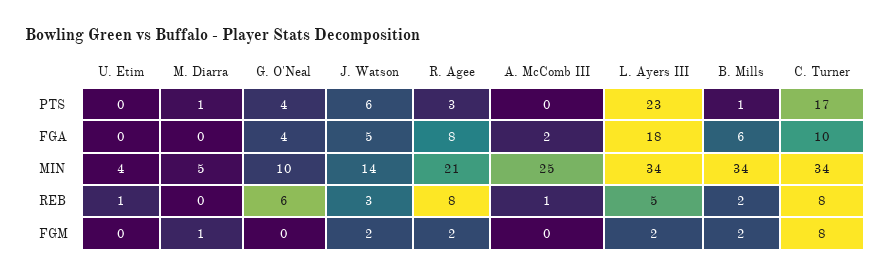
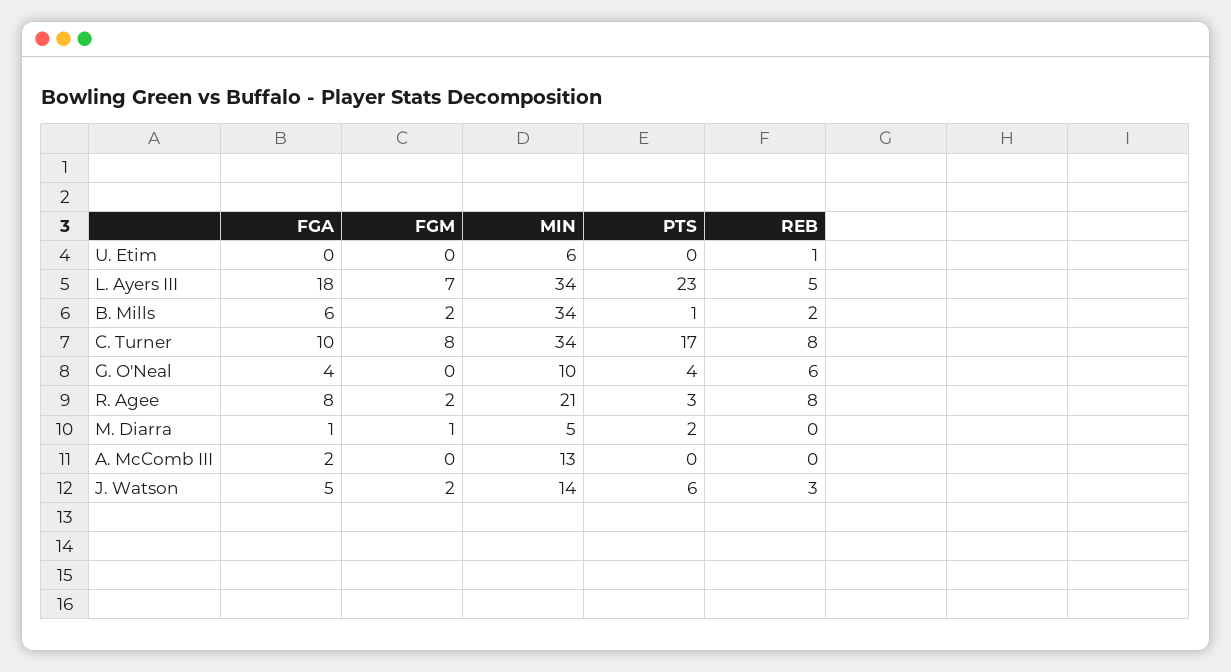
  {
    "U. Etim": {
      "PTS": 0,
      "FGA": 0,
-     "MIN": 4,
+     "MIN": 6,
      "REB": 1,
      "FGM": 0
    },
    "M. Diarra": {
-     "PTS": 1,
+     "PTS": 2,
-     "FGA": 0,
+     "FGA": 1,
      "MIN": 5,
      "REB": 0,
      "FGM": 1
    },
    "G. O'Neal": {
      "PTS": 4,
      "FGA": 4,
      "MIN": 10,
      "REB": 6,
      "FGM": 0
    },
    "J. Watson": {
      "PTS": 6,
      "FGA": 5,
      "MIN": 14,
      "REB": 3,
      "FGM": 2
    },
    "R. Agee": {
      "PTS": 3,
      "FGA": 8,
      "MIN": 21,
      "REB": 8,
      "FGM": 2
    },
    "A. McComb III": {
      "PTS": 0,
      "FGA": 2,
-     "MIN": 25,
+     "MIN": 13,
-     "REB": 1,
+     "REB": 0,
      "FGM": 0
    },
    "L. Ayers III": {
      "PTS": 23,
      "FGA": 18,
      "MIN": 34,
      "REB": 5,
-     "FGM": 2
+     "FGM": 7
    },
    "B. Mills": {
      "PTS": 1,
      "FGA": 6,
      "MIN": 34,
      "REB": 2,
      "FGM": 2
    },
    "C. Turner": {
      "PTS": 17,
      "FGA": 10,
      "MIN": 34,
      "REB": 8,
      "FGM": 8
    }
  }

